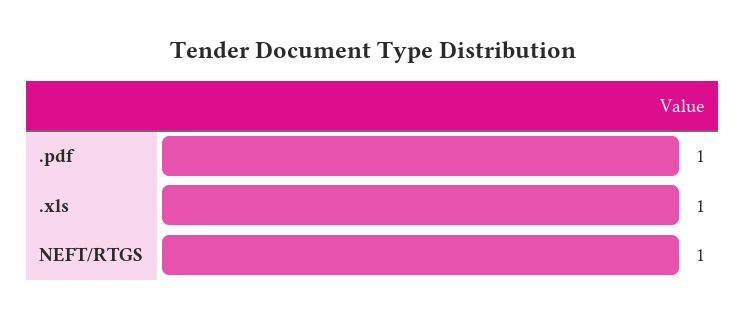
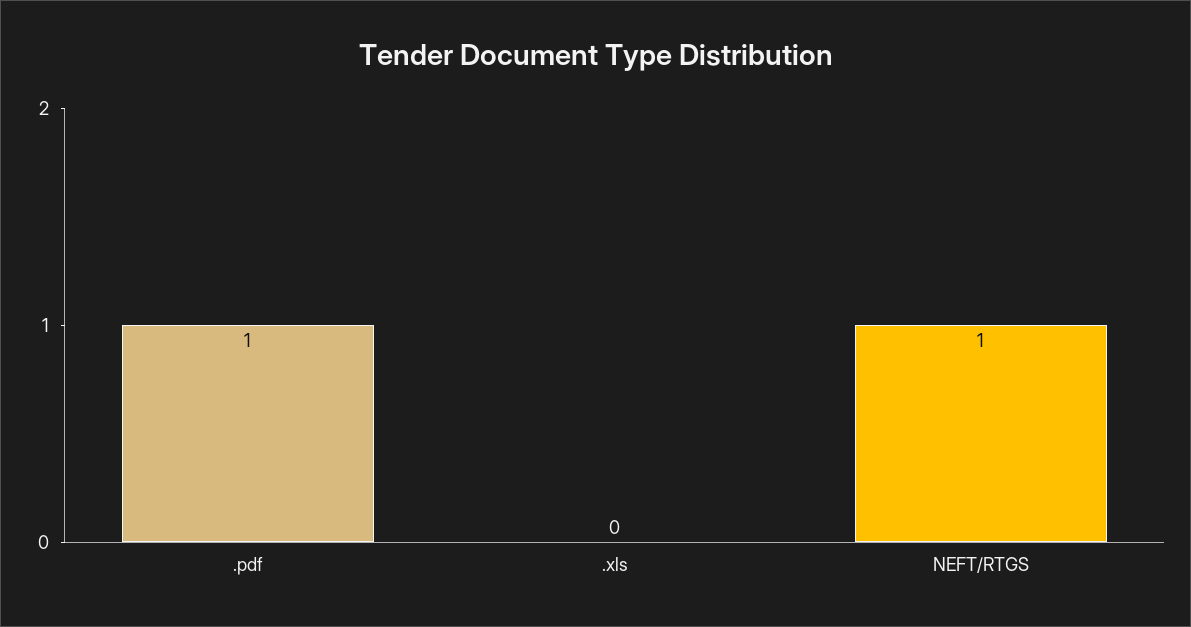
  {
    ".pdf": 1,
-   ".xls": 1,
+   ".xls": 0,
    "NEFT/RTGS": 1
  }

